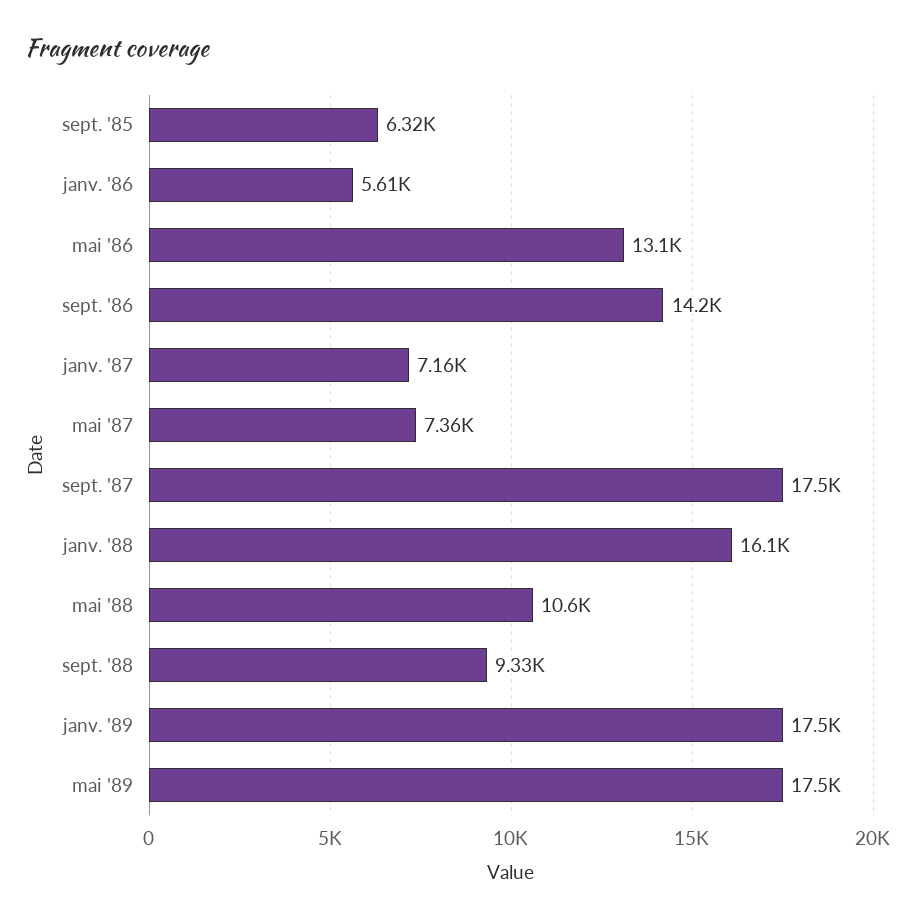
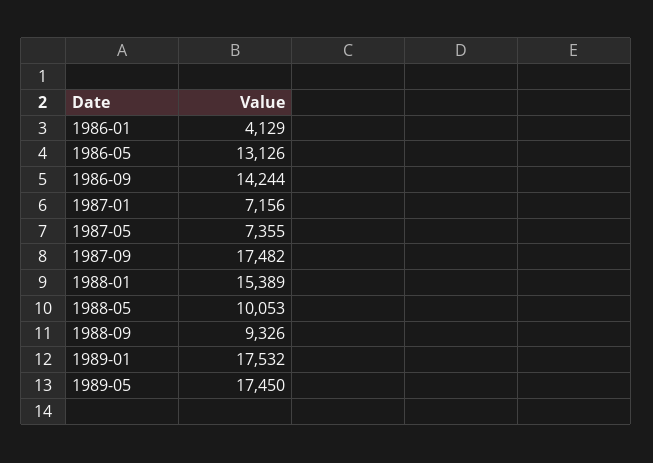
  {
-   "sept. '85": 6320,
-   "janv. '86": 5610,
+   "janv. '86": 4129,
    "mai '86": 13126,
    "sept. '86": 14244,
    "janv. '87": 7156,
    "mai '87": 7355,
    "sept. '87": 17482,
-   "janv. '88": 16100,
+   "janv. '88": 15389,
-   "mai '88": 10600,
+   "mai '88": 10053,
    "sept. '88": 9326,
    "janv. '89": 17532,
    "mai '89": 17450
  }

